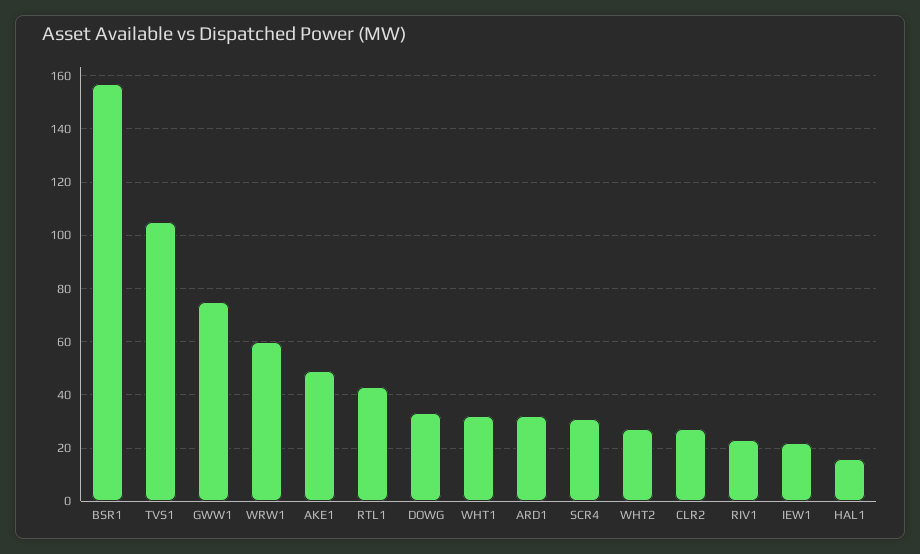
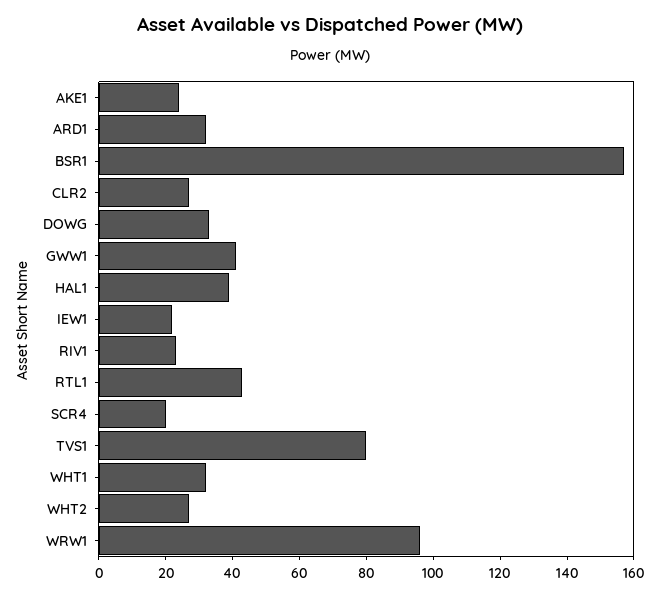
  {
    "BSR1": 155,
-   "TVS1": 105,
+   "TVS1": 80,
-   "GWW1": 75,
+   "GWW1": 40,
-   "WRW1": 60,
+   "WRW1": 95,
-   "AKE1": 50,
+   "AKE1": 25,
    "RTL1": 45,
    "DOWG": 35,
    "WHT1": 30,
    "ARD1": 30,
-   "SCR4": 30,
+   "SCR4": 20,
    "WHT2": 25,
    "CLR2": 25,
    "RIV1": 25,
    "IEW1": 20,
-   "HAL1": 15
+   "HAL1": 40
  }

